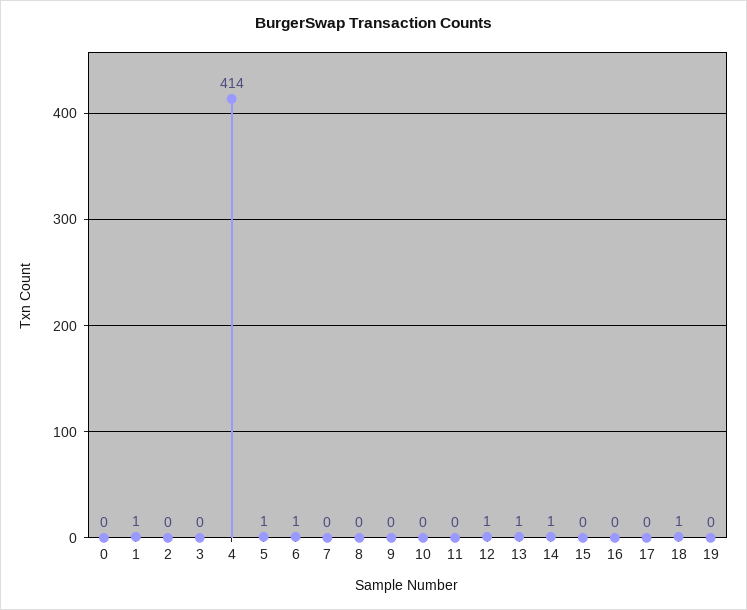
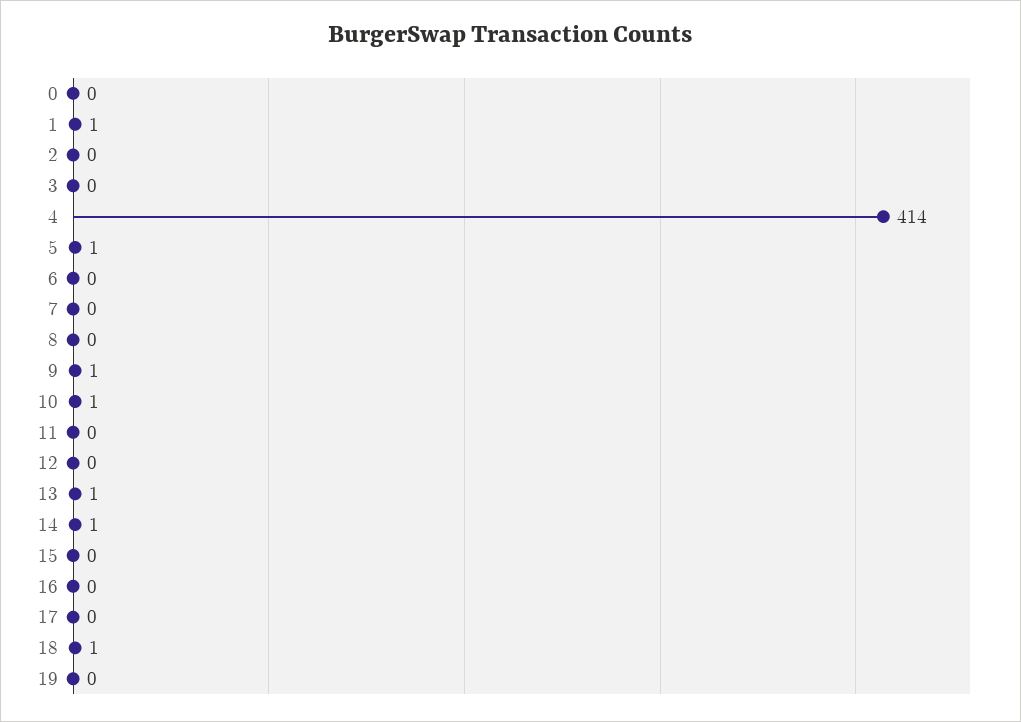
  {
    "0": 0,
    "1": 1,
    "2": 0,
    "3": 0,
    "4": 414,
    "5": 1,
-   "6": 1,
+   "6": 0,
    "7": 0,
    "8": 0,
-   "9": 0,
+   "9": 1,
-   "10": 0,
+   "10": 1,
    "11": 0,
-   "12": 1,
+   "12": 0,
    "13": 1,
    "14": 1,
    "15": 0,
    "16": 0,
    "17": 0,
    "18": 1,
    "19": 0
  }

